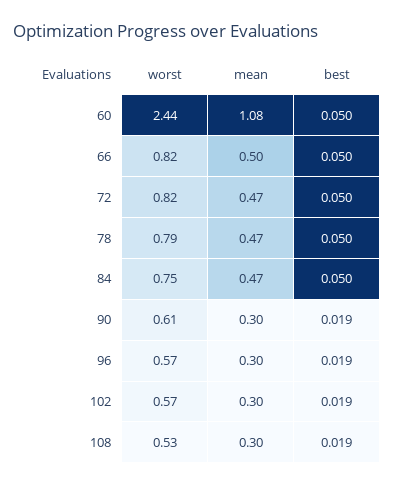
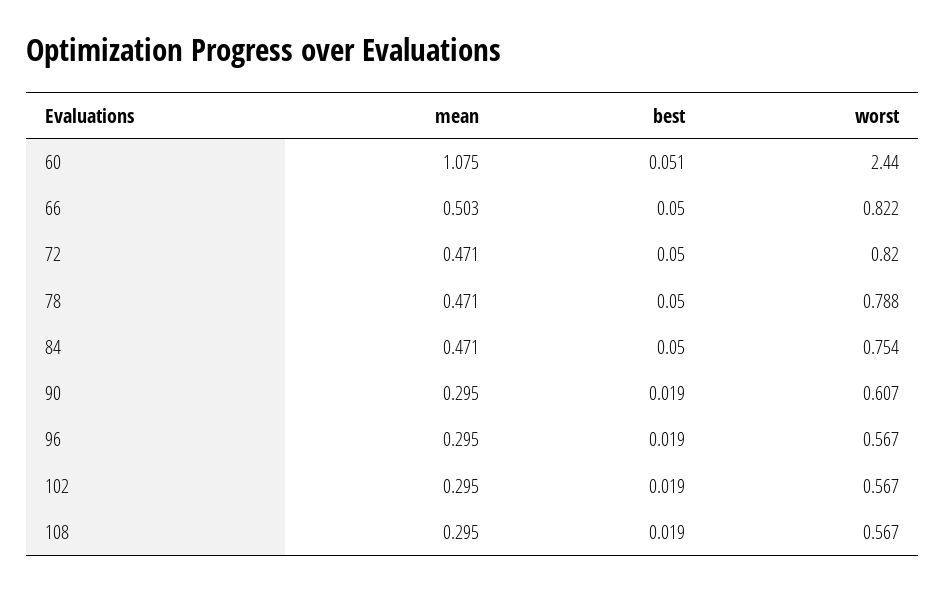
  {
    "worst": {
      "60": 2.44,
      "66": 0.822,
      "72": 0.82,
      "78": 0.788,
      "84": 0.754,
      "90": 0.607,
      "96": 0.567,
      "102": 0.567,
-     "108": 0.53
+     "108": 0.567
    },
    "mean": {
      "60": 1.075,
      "66": 0.503,
      "72": 0.471,
      "78": 0.471,
      "84": 0.471,
      "90": 0.295,
      "96": 0.295,
      "102": 0.295,
      "108": 0.295
    },
    "best": {
-     "60": 0.05,
+     "60": 0.051,
      "66": 0.05,
      "72": 0.05,
      "78": 0.05,
      "84": 0.05,
      "90": 0.019,
      "96": 0.019,
      "102": 0.019,
      "108": 0.019
    }
  }

